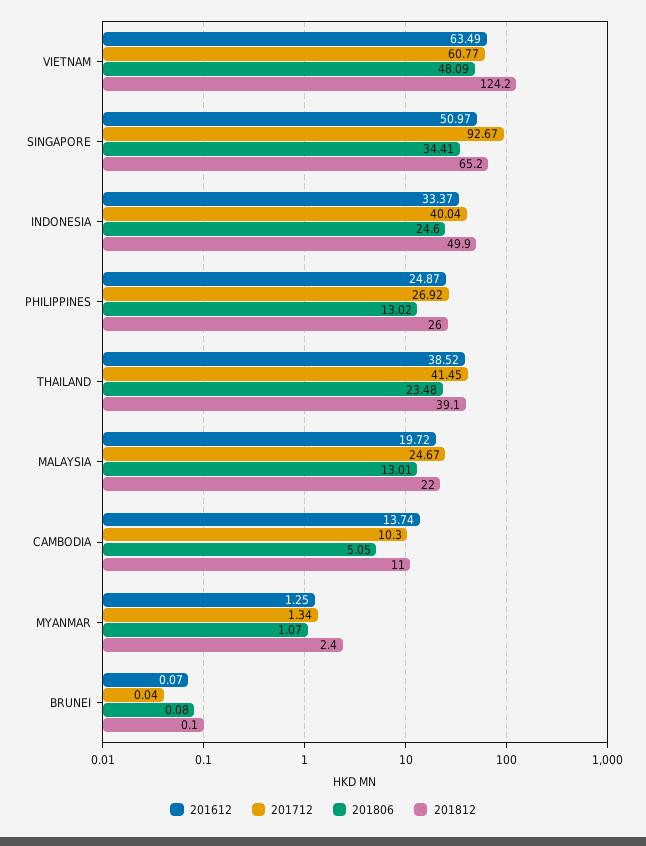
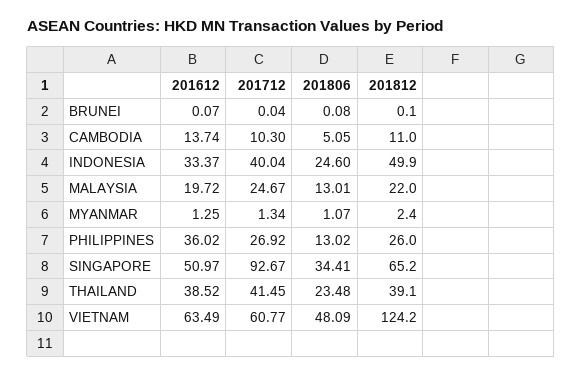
  {
    "201612": {
      "VIETNAM": 63.49,
      "SINGAPORE": 50.97,
      "INDONESIA": 33.37,
-     "PHILIPPINES": 24.87,
+     "PHILIPPINES": 36.02,
      "THAILAND": 38.52,
      "MALAYSIA": 19.72,
      "CAMBODIA": 13.74,
      "MYANMAR": 1.25,
      "BRUNEI": 0.07
    },
    "201712": {
      "VIETNAM": 60.77,
      "SINGAPORE": 92.67,
      "INDONESIA": 40.04,
      "PHILIPPINES": 26.92,
      "THAILAND": 41.45,
      "MALAYSIA": 24.67,
      "CAMBODIA": 10.3,
      "MYANMAR": 1.34,
      "BRUNEI": 0.04
    },
    "201806": {
      "VIETNAM": 48.09,
      "SINGAPORE": 34.41,
      "INDONESIA": 24.6,
      "PHILIPPINES": 13.02,
      "THAILAND": 23.48,
      "MALAYSIA": 13.01,
      "CAMBODIA": 5.05,
      "MYANMAR": 1.07,
      "BRUNEI": 0.08
    },
    "201812": {
      "VIETNAM": 124.2,
      "SINGAPORE": 65.2,
      "INDONESIA": 49.9,
      "PHILIPPINES": 26,
      "THAILAND": 39.1,
      "MALAYSIA": 22,
      "CAMBODIA": 11,
      "MYANMAR": 2.4,
      "BRUNEI": 0.1
    }
  }

